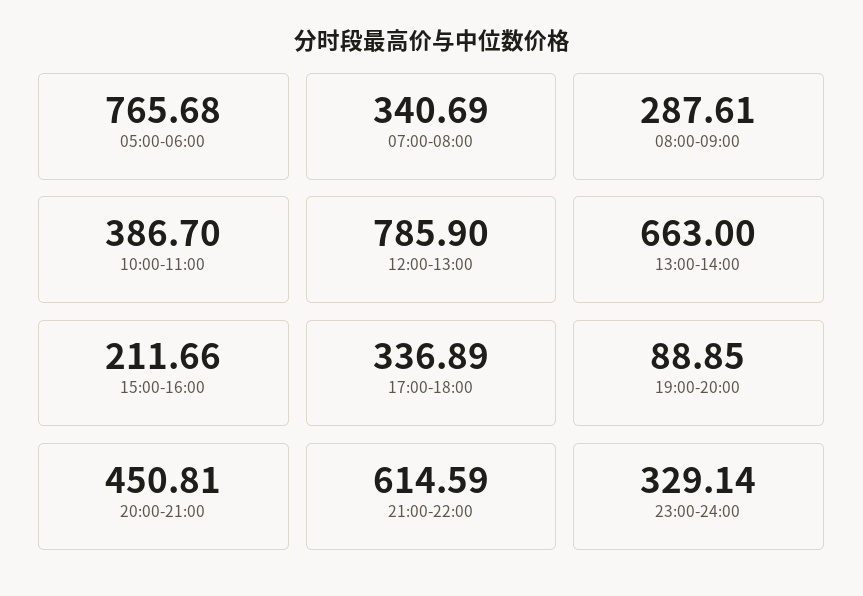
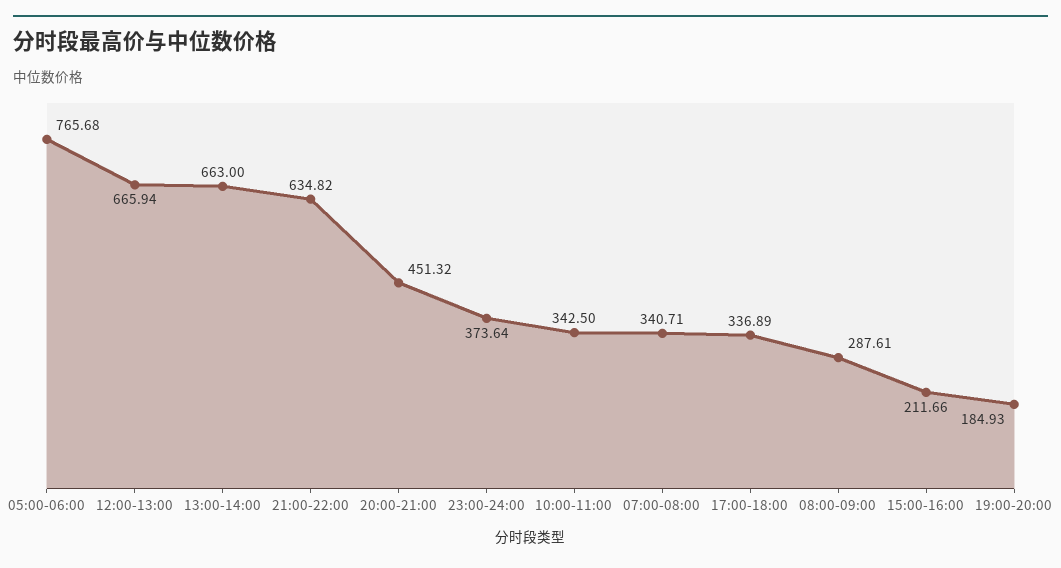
  {
    "05:00-06:00": 765.68,
-   "07:00-08:00": 340.69,
+   "07:00-08:00": 340.71,
    "08:00-09:00": 287.61,
-   "10:00-11:00": 386.7,
+   "10:00-11:00": 342.5,
-   "12:00-13:00": 785.9,
+   "12:00-13:00": 665.94,
    "13:00-14:00": 663,
    "15:00-16:00": 211.66,
    "17:00-18:00": 336.89,
-   "19:00-20:00": 88.85,
+   "19:00-20:00": 184.93,
-   "20:00-21:00": 450.81,
+   "20:00-21:00": 451.32,
-   "21:00-22:00": 614.59,
+   "21:00-22:00": 634.82,
-   "23:00-24:00": 329.14
+   "23:00-24:00": 373.64
  }

